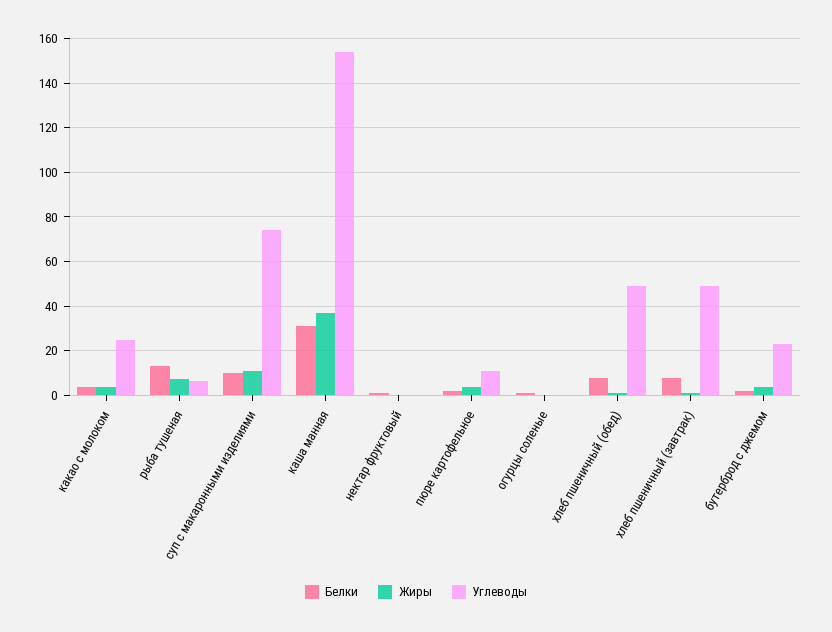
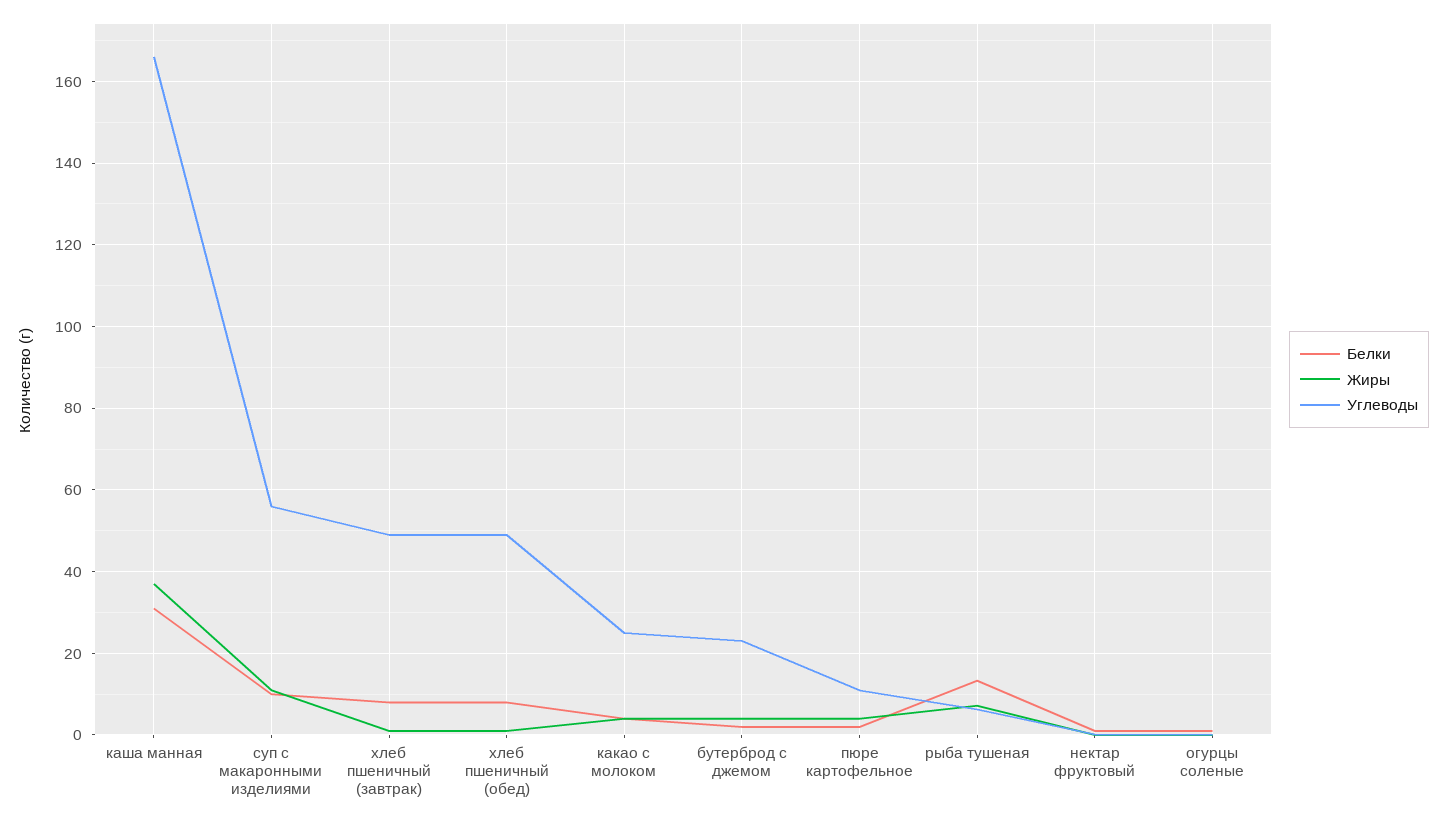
  {
    "Белки": {
      "какао с молоком": 4,
      "рыба тушеная": 14,
      "суп с макаронными изделиями": 10,
      "каша манная": 32,
      "нектар фруктовый": 2,
      "пюре картофельное": 2,
      "огурцы соленые": 2,
      "хлеб пшеничный (обед)": 8,
      "хлеб пшеничный (завтрак)": 8,
      "бутерброд с джемом": 2
    },
    "Жиры": {
      "какао с молоком": 4,
      "рыба тушеная": 8,
      "суп с макаронными изделиями": 12,
      "каша манная": 38,
      "нектар фруктовый": 0,
      "пюре картофельное": 4,
      "огурцы соленые": 0,
      "хлеб пшеничный (обед)": 2,
      "хлеб пшеничный (завтрак)": 2,
      "бутерброд с джемом": 4
    },
    "Углеводы": {
      "какао с молоком": 26,
      "рыба тушеная": 6,
-     "суп с макаронными изделиями": 75,
+     "суп с макаронными изделиями": 56,
-     "каша манная": 155,
+     "каша манная": 166,
      "нектар фруктовый": 0,
      "пюре картофельное": 12,
      "огурцы соленые": 0,
      "хлеб пшеничный (обед)": 50,
      "хлеб пшеничный (завтрак)": 50,
      "бутерброд с джемом": 24
    }
  }

